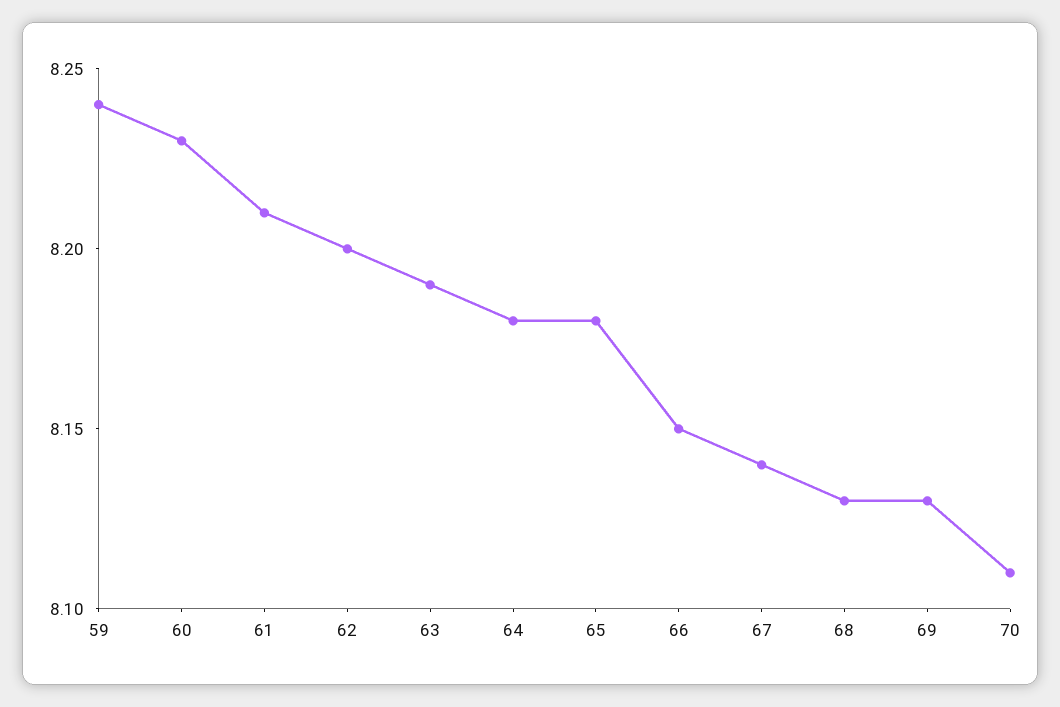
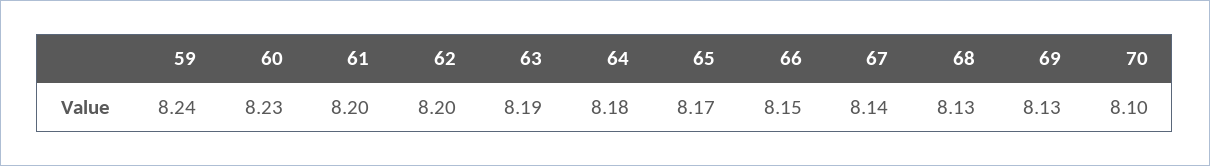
  {
    "59": 8.24,
    "60": 8.23,
-   "61": 8.21,
+   "61": 8.2,
    "62": 8.2,
    "63": 8.19,
    "64": 8.18,
-   "65": 8.18,
+   "65": 8.17,
    "66": 8.15,
    "67": 8.14,
    "68": 8.13,
    "69": 8.13,
-   "70": 8.11
+   "70": 8.1
  }

